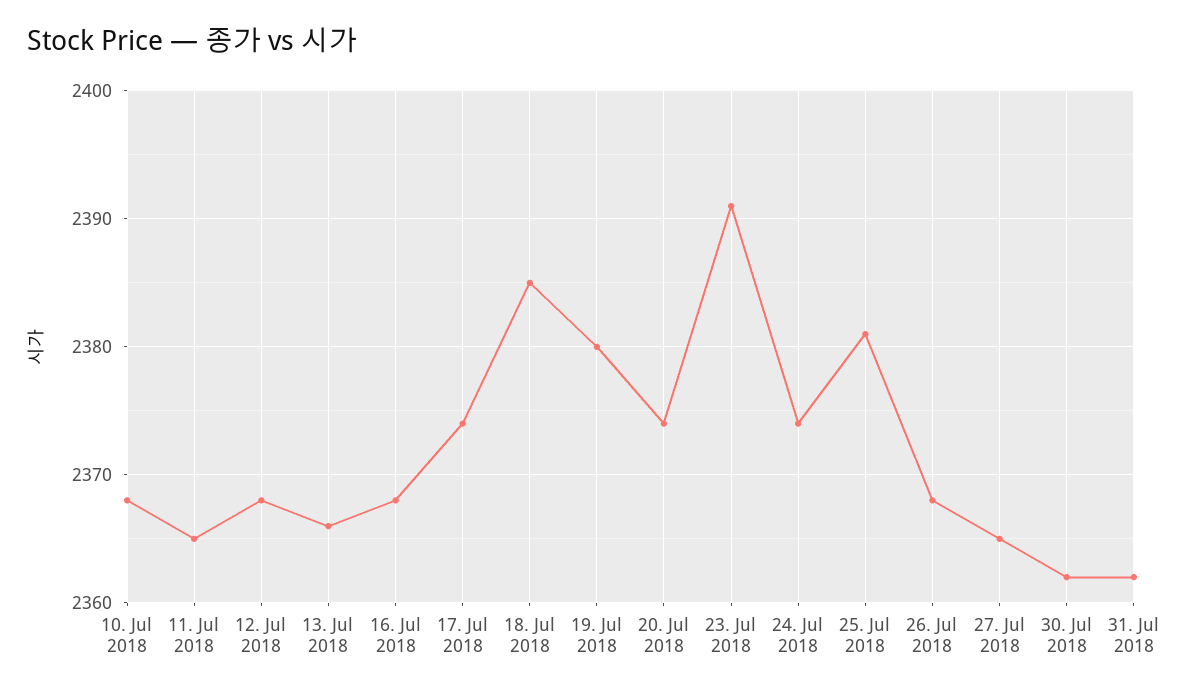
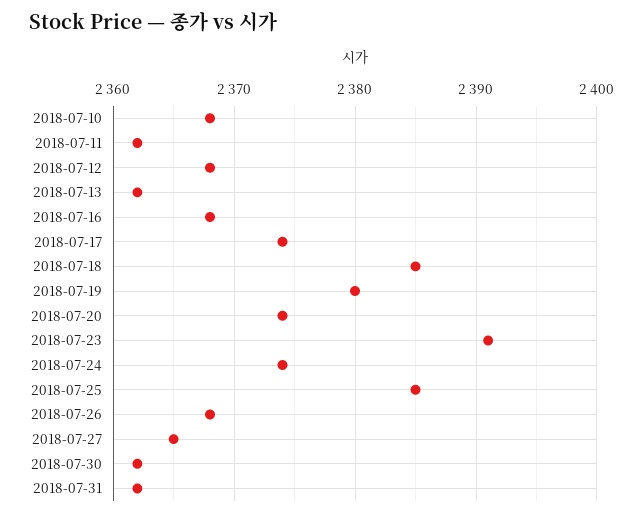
  {
    "10. Jul 2018": 2368,
-   "11. Jul 2018": 2365,
+   "11. Jul 2018": 2362,
    "12. Jul 2018": 2368,
-   "13. Jul 2018": 2366,
+   "13. Jul 2018": 2362,
    "16. Jul 2018": 2368,
    "17. Jul 2018": 2374,
    "18. Jul 2018": 2385,
    "19. Jul 2018": 2380,
    "20. Jul 2018": 2374,
    "23. Jul 2018": 2391,
    "24. Jul 2018": 2374,
-   "25. Jul 2018": 2381,
+   "25. Jul 2018": 2385,
    "26. Jul 2018": 2368,
    "27. Jul 2018": 2365,
    "30. Jul 2018": 2362,
    "31. Jul 2018": 2362
  }

